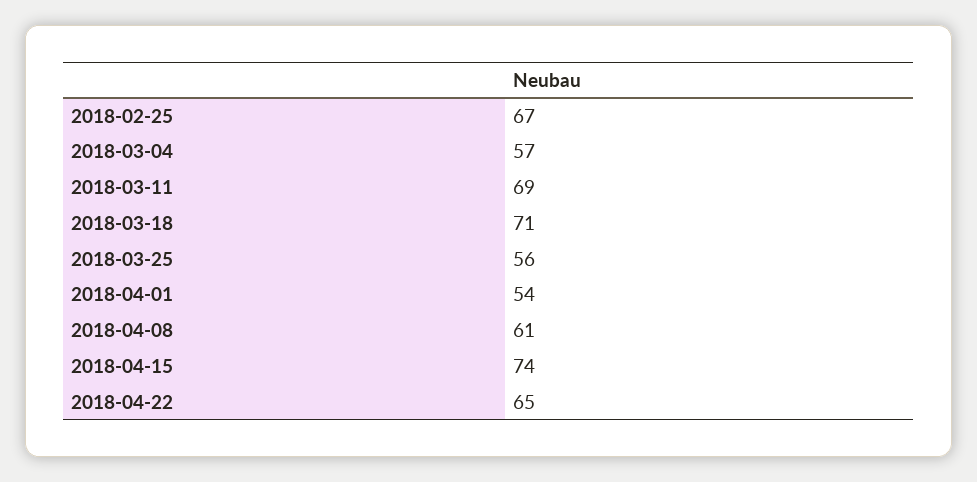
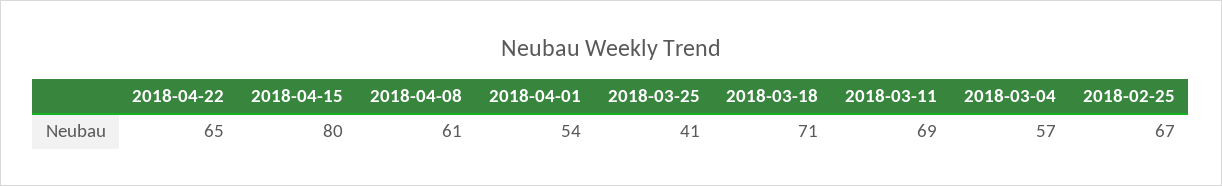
  {
    "2018-02-25": 67,
    "2018-03-04": 57,
    "2018-03-11": 69,
    "2018-03-18": 71,
-   "2018-03-25": 56,
+   "2018-03-25": 41,
    "2018-04-01": 54,
    "2018-04-08": 61,
-   "2018-04-15": 74,
+   "2018-04-15": 80,
    "2018-04-22": 65
  }

